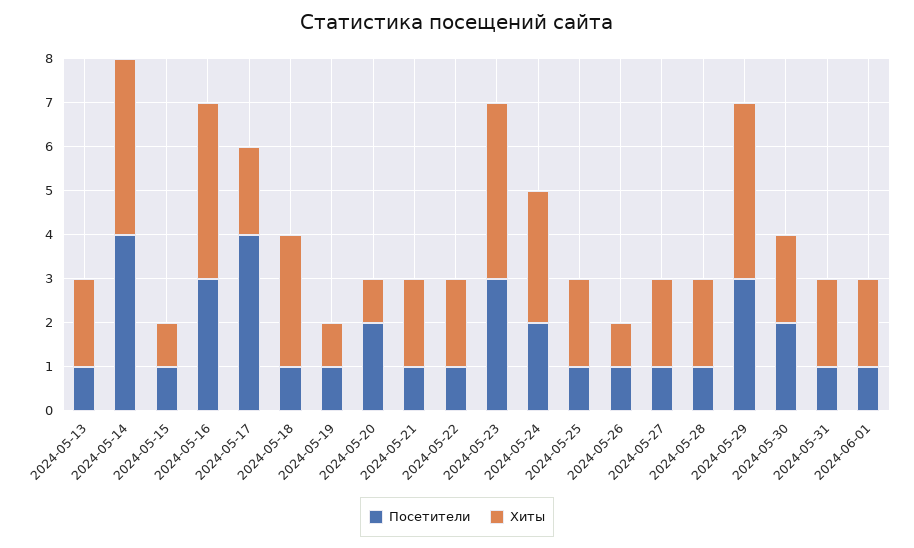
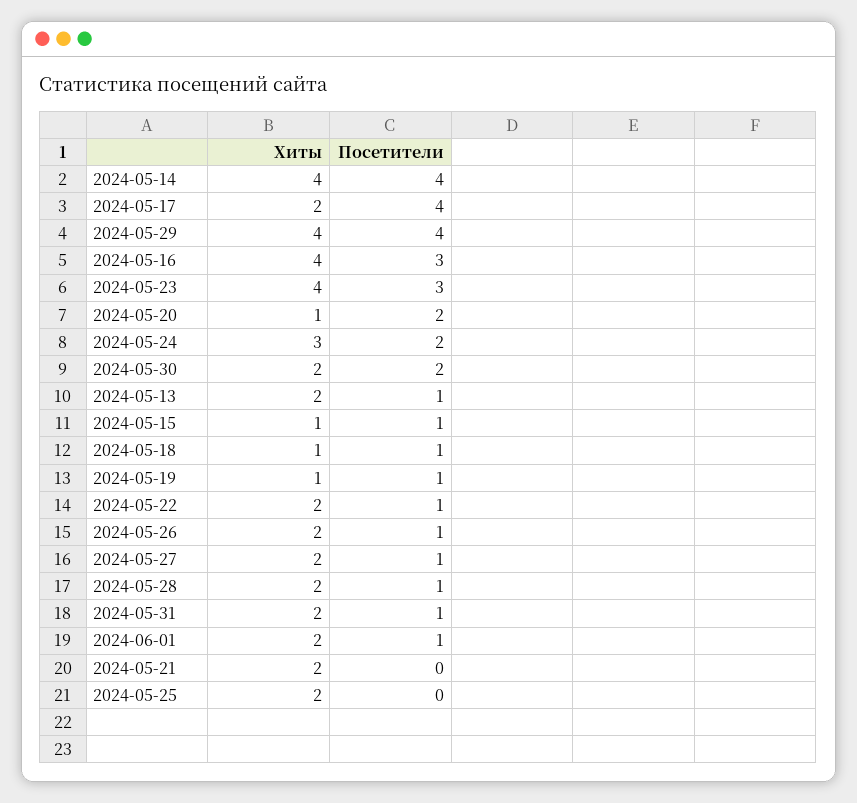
  {
    "Посетители": {
      "2024-05-13": 1,
      "2024-05-14": 4,
      "2024-05-15": 1,
      "2024-05-16": 3,
      "2024-05-17": 4,
      "2024-05-18": 1,
      "2024-05-19": 1,
      "2024-05-20": 2,
-     "2024-05-21": 1,
+     "2024-05-21": 0,
      "2024-05-22": 1,
      "2024-05-23": 3,
      "2024-05-24": 2,
-     "2024-05-25": 1,
+     "2024-05-25": 0,
      "2024-05-26": 1,
      "2024-05-27": 1,
      "2024-05-28": 1,
-     "2024-05-29": 3,
+     "2024-05-29": 4,
      "2024-05-30": 2,
      "2024-05-31": 1,
      "2024-06-01": 1
    },
    "Хиты": {
      "2024-05-13": 2,
      "2024-05-14": 4,
      "2024-05-15": 1,
      "2024-05-16": 4,
      "2024-05-17": 2,
-     "2024-05-18": 3,
+     "2024-05-18": 1,
      "2024-05-19": 1,
      "2024-05-20": 1,
      "2024-05-21": 2,
      "2024-05-22": 2,
      "2024-05-23": 4,
      "2024-05-24": 3,
      "2024-05-25": 2,
-     "2024-05-26": 1,
+     "2024-05-26": 2,
      "2024-05-27": 2,
      "2024-05-28": 2,
      "2024-05-29": 4,
      "2024-05-30": 2,
      "2024-05-31": 2,
      "2024-06-01": 2
    }
  }

